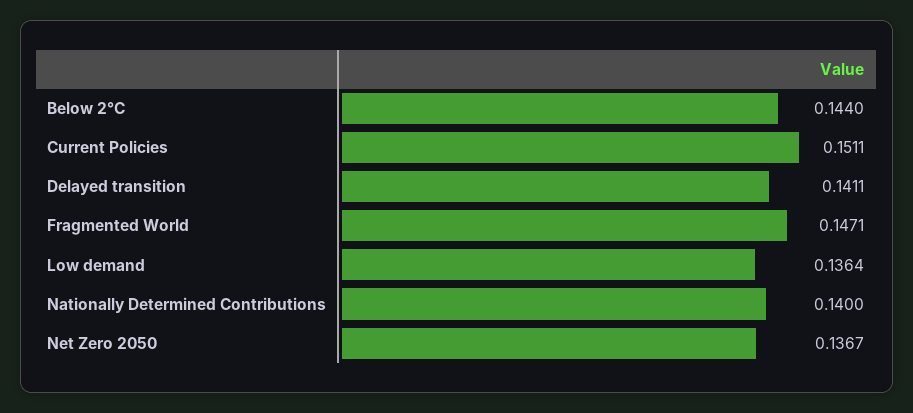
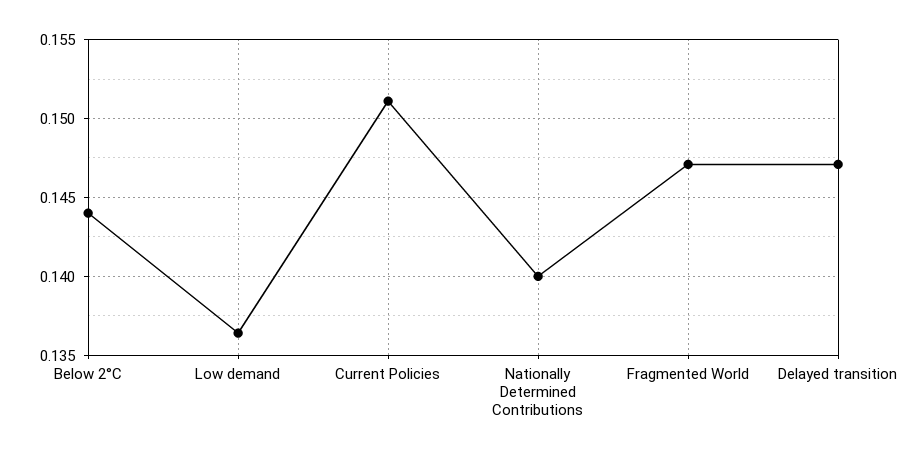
  {
    "Below 2°C": 0.144,
    "Current Policies": 0.1511,
-   "Delayed transition": 0.1411,
+   "Delayed transition": 0.147,
    "Fragmented World": 0.1471,
    "Low demand": 0.1364,
-   "Nationally Determined Contributions": 0.14,
+   "Nationally Determined Contributions": 0.14
-   "Net Zero 2050": 0.1367
  }

